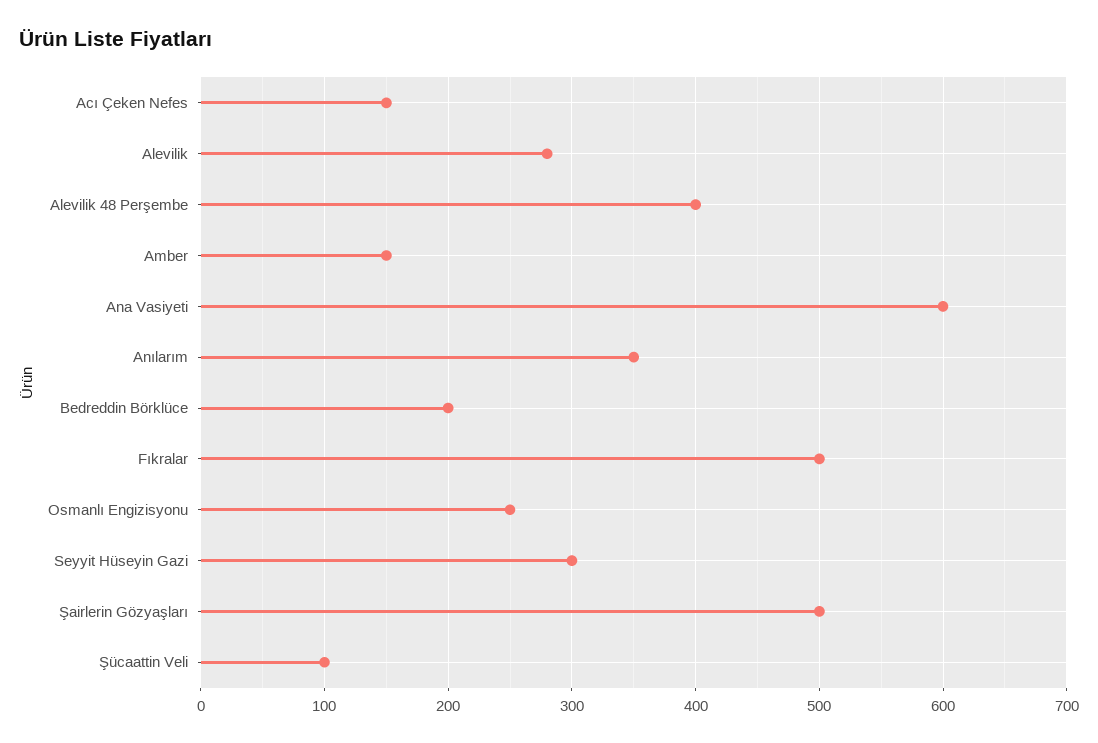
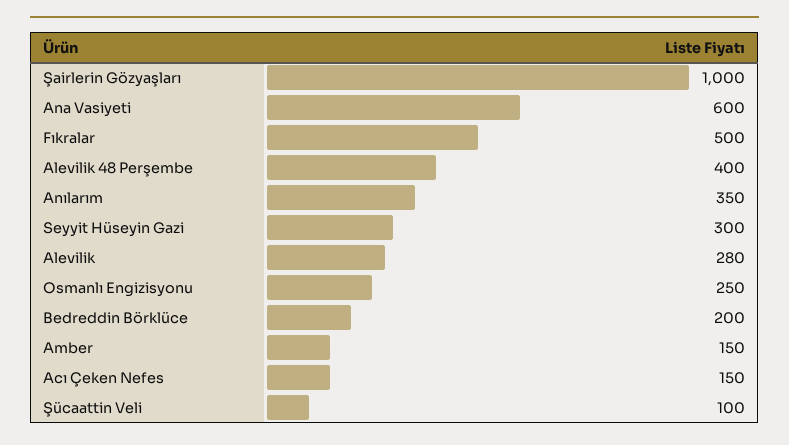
  {
    "Acı Çeken Nefes": 150,
    "Alevilik": 280,
    "Alevilik 48 Perşembe": 400,
    "Amber": 150,
    "Ana Vasiyeti": 600,
    "Anılarım": 350,
    "Bedreddin Börklüce": 200,
    "Fıkralar": 500,
    "Osmanlı Engizisyonu": 250,
    "Seyyit Hüseyin Gazi": 300,
-   "Şairlerin Gözyaşları": 500,
+   "Şairlerin Gözyaşları": 1000,
    "Şücaattin Veli": 100
  }

